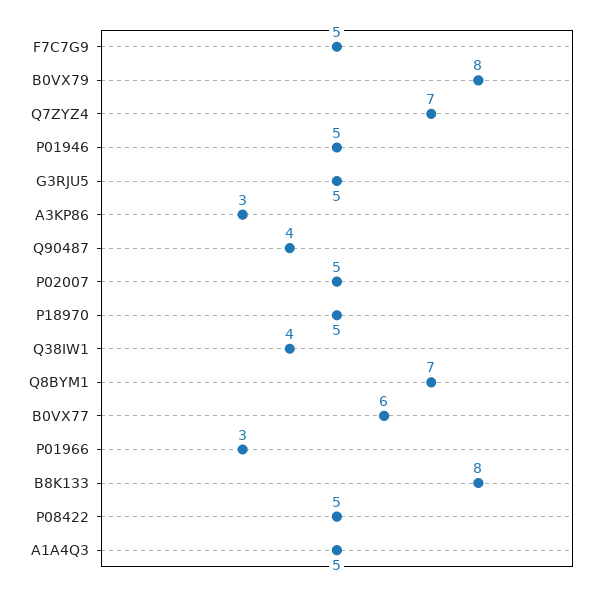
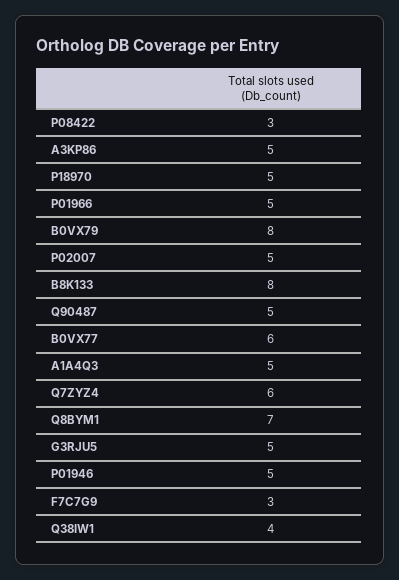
  {
-   "F7C7G9": 5,
+   "F7C7G9": 3,
    "B0VX79": 8,
-   "Q7ZYZ4": 7,
+   "Q7ZYZ4": 6,
    "P01946": 5,
    "G3RJU5": 5,
-   "A3KP86": 3,
+   "A3KP86": 5,
-   "Q90487": 4,
+   "Q90487": 5,
    "P02007": 5,
    "P18970": 5,
    "Q38IW1": 4,
    "Q8BYM1": 7,
    "B0VX77": 6,
-   "P01966": 3,
+   "P01966": 5,
    "B8K133": 8,
-   "P08422": 5,
+   "P08422": 3,
    "A1A4Q3": 5
  }

